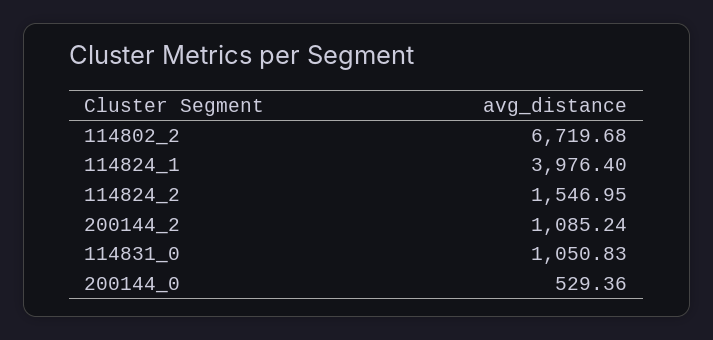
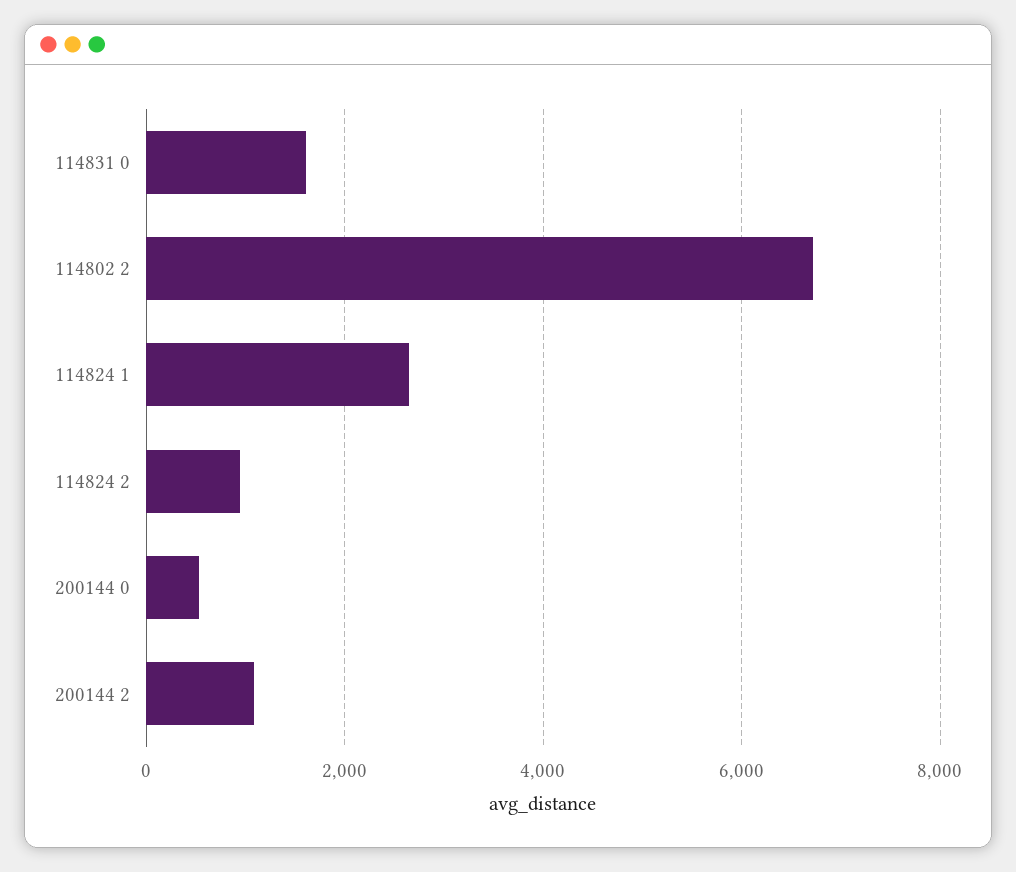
  {
    "114802_2": 6719.68,
-   "114824_1": 3976.4,
+   "114824_1": 2600,
-   "114824_2": 1546.95,
+   "114824_2": 1000,
    "200144_2": 1085.24,
-   "114831_0": 1050.83,
+   "114831_0": 1600,
    "200144_0": 529.36
  }

